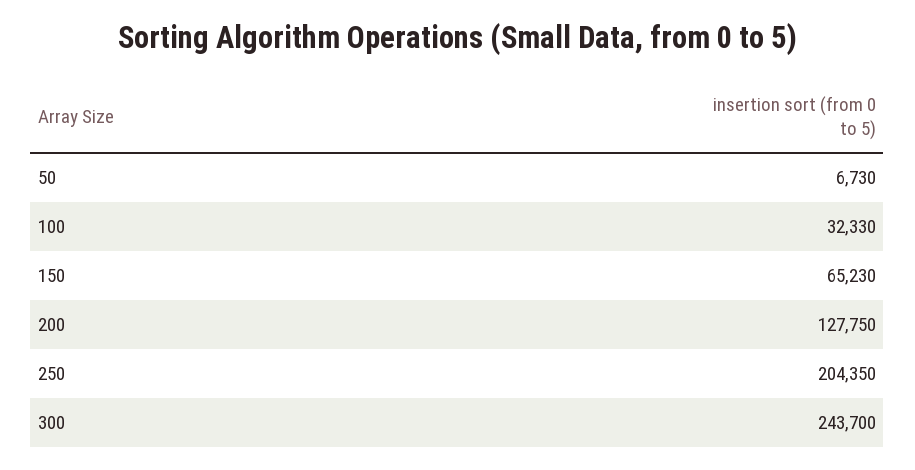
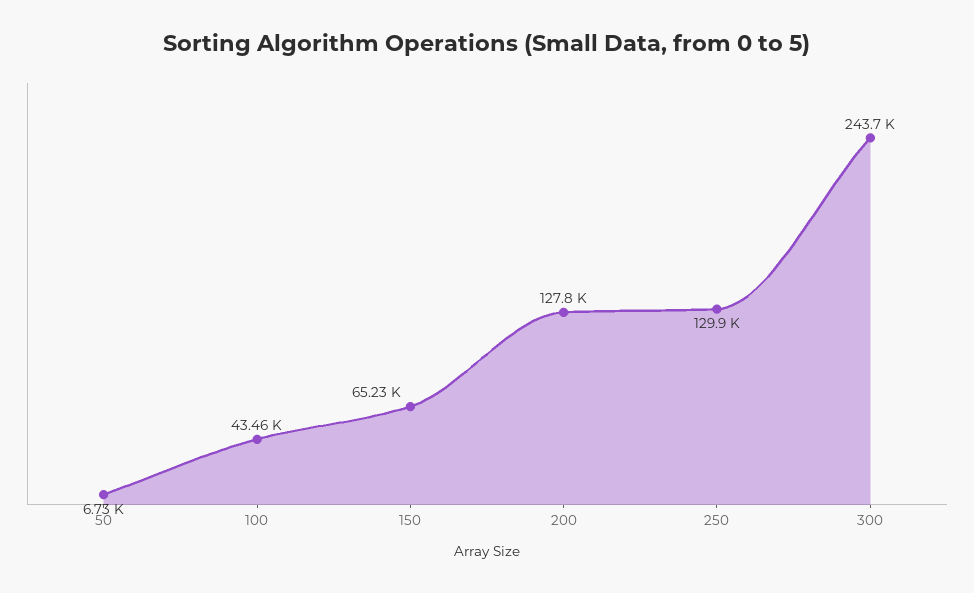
  {
    "50": 6730,
-   "100": 32330,
+   "100": 43460,
    "150": 65230,
    "200": 127750,
-   "250": 204350,
+   "250": 129900,
    "300": 243700
  }

